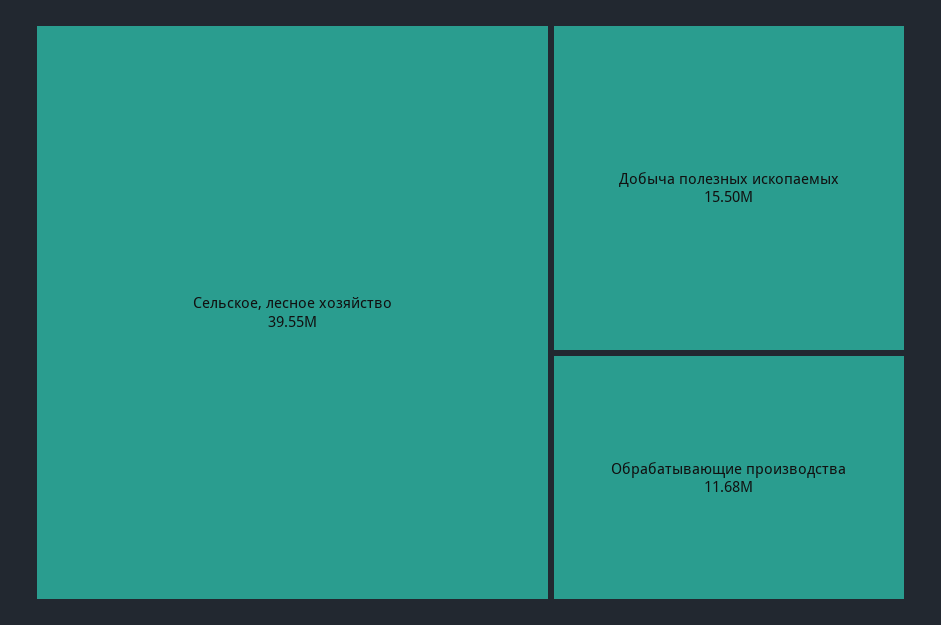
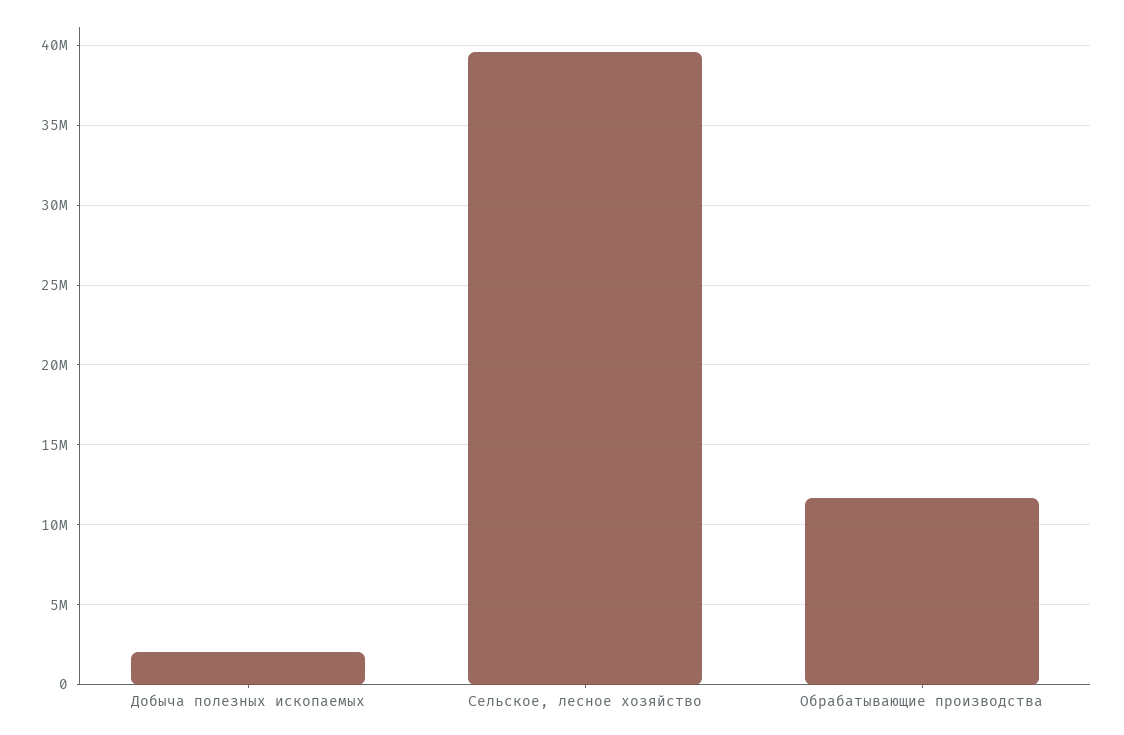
  {
    "Сельское, лесное хозяйство": 39550000,
-   "Добыча полезных ископаемых": 15500000,
+   "Добыча полезных ископаемых": 2000000,
    "Обрабатывающие производства": 11680000
  }

